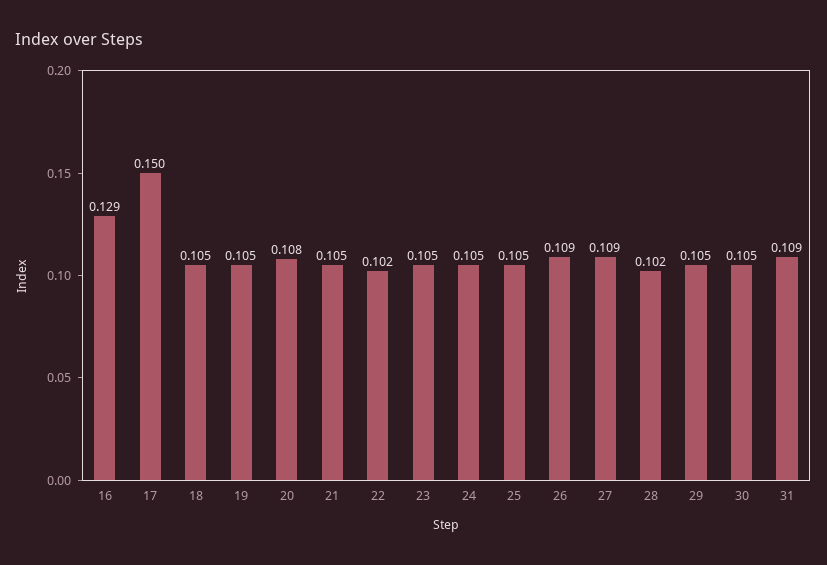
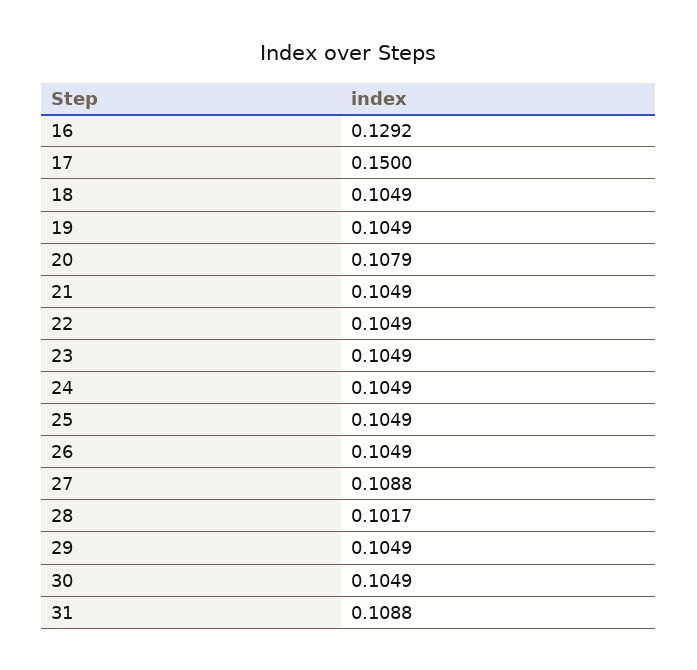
  {
    "16": 0.1292,
    "17": 0.15,
    "18": 0.1049,
    "19": 0.1049,
    "20": 0.1079,
    "21": 0.1049,
-   "22": 0.102,
+   "22": 0.1049,
    "23": 0.1049,
    "24": 0.1049,
    "25": 0.1049,
-   "26": 0.109,
+   "26": 0.1049,
    "27": 0.1088,
    "28": 0.1017,
    "29": 0.1049,
    "30": 0.1049,
    "31": 0.1088
  }

